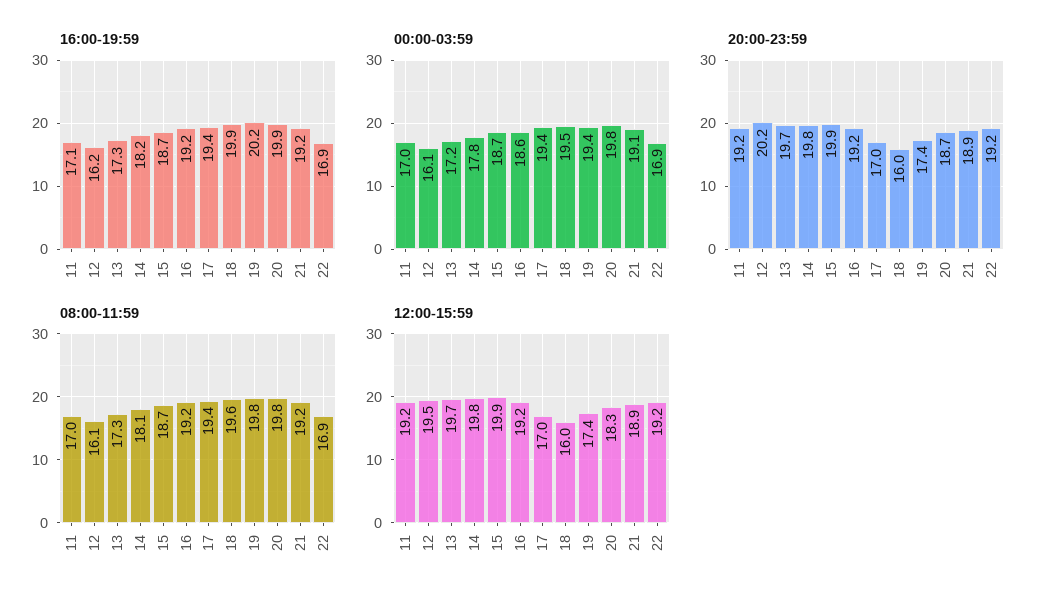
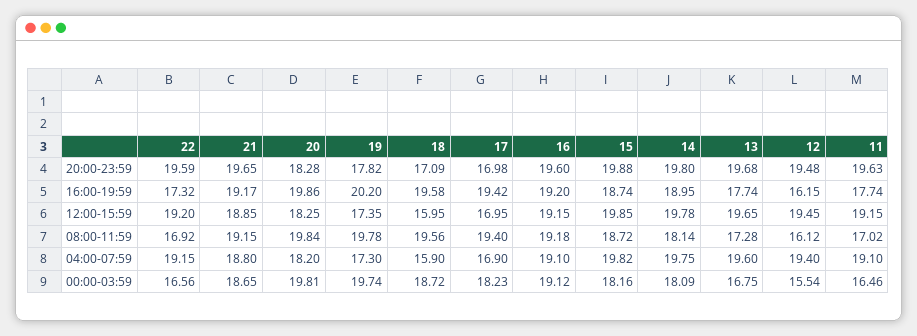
  {
    "16:00-19:59": {
-     "11": 17.1,
+     "11": 17.74,
      "12": 16.15,
-     "13": 17.3,
+     "13": 17.74,
-     "14": 18.2,
+     "14": 18.95,
      "15": 18.74,
      "16": 19.2,
      "17": 19.42,
-     "18": 19.9,
+     "18": 19.58,
      "19": 20.2,
      "20": 19.86,
      "21": 19.17,
-     "22": 16.9
+     "22": 17.32
    },
    "00:00-03:59": {
-     "11": 17,
+     "11": 16.46,
-     "12": 16.1,
+     "12": 15.54,
-     "13": 17.2,
+     "13": 16.75,
-     "14": 17.8,
+     "14": 18.09,
-     "15": 18.7,
+     "15": 18.16,
-     "16": 18.6,
+     "16": 19.12,
-     "17": 19.4,
+     "17": 18.23,
-     "18": 19.5,
+     "18": 18.72,
-     "19": 19.4,
+     "19": 19.74,
      "20": 19.81,
-     "21": 19.1,
+     "21": 18.65,
-     "22": 16.9
+     "22": 16.56
    },
    "20:00-23:59": {
-     "11": 19.2,
+     "11": 19.63,
-     "12": 20.2,
+     "12": 19.48,
      "13": 19.68,
      "14": 19.8,
      "15": 19.88,
-     "16": 19.2,
+     "16": 19.6,
      "17": 16.98,
-     "18": 16,
+     "18": 17.09,
-     "19": 17.4,
+     "19": 17.82,
-     "20": 18.7,
+     "20": 18.28,
-     "21": 18.9,
+     "21": 19.65,
-     "22": 19.2
+     "22": 19.59
    },
    "08:00-11:59": {
      "11": 17.02,
      "12": 16.12,
      "13": 17.28,
      "14": 18.14,
      "15": 18.72,
      "16": 19.18,
      "17": 19.4,
      "18": 19.56,
      "19": 19.78,
      "20": 19.84,
      "21": 19.15,
      "22": 16.92
    },
    "12:00-15:59": {
      "11": 19.15,
      "12": 19.45,
      "13": 19.65,
      "14": 19.78,
      "15": 19.85,
      "16": 19.15,
      "17": 16.95,
      "18": 15.95,
      "19": 17.35,
      "20": 18.25,
      "21": 18.85,
      "22": 19.2
-   }
+   },
+   "04:00-07:59": {
+     "22": 19.15,
+     "21": 18.8,
+     "20": 18.2,
+     "19": 17.3,
+     "18": 15.9,
+     "17": 16.9,
+     "16": 19.1,
+     "15": 19.82,
+     "14": 19.75,
+     "13": 19.6,
+     "12": 19.4,
+     "11": 19.1
+   }
  }

